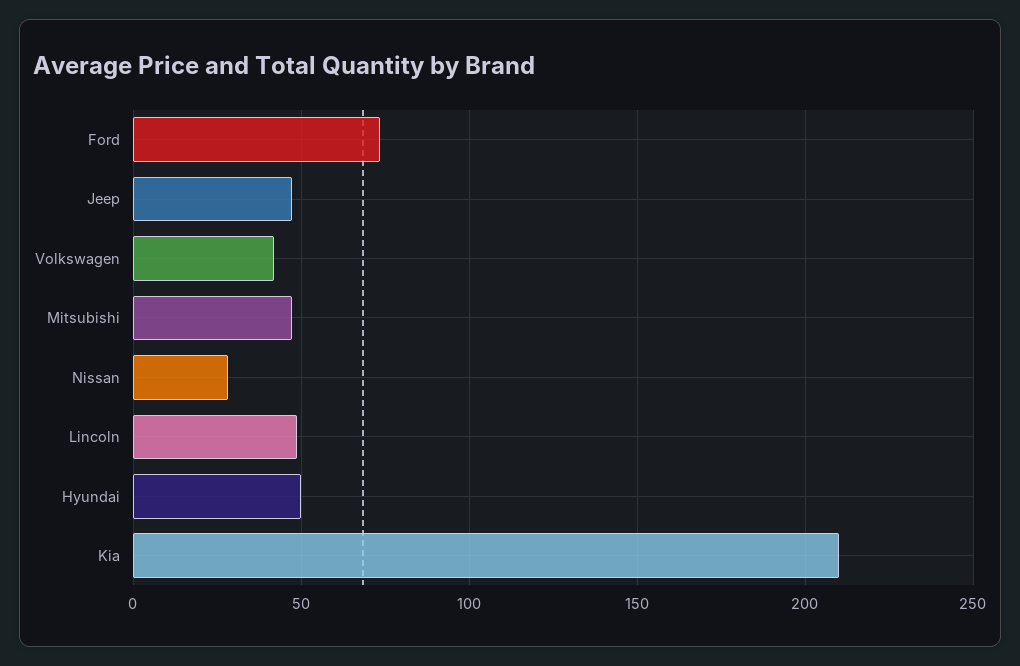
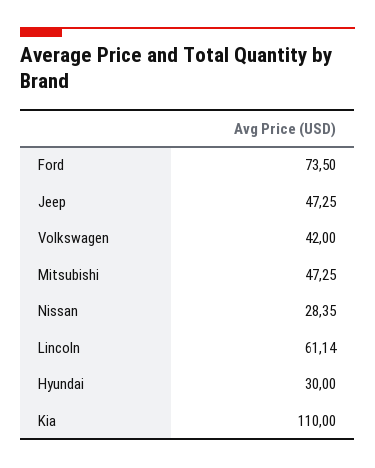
  {
    "Ford": 73.5,
    "Jeep": 47.25,
    "Volkswagen": 42,
    "Mitsubishi": 47.25,
    "Nissan": 28.35,
-   "Lincoln": 50,
+   "Lincoln": 61.14,
-   "Hyundai": 50,
+   "Hyundai": 30,
-   "Kia": 210
+   "Kia": 110
  }

